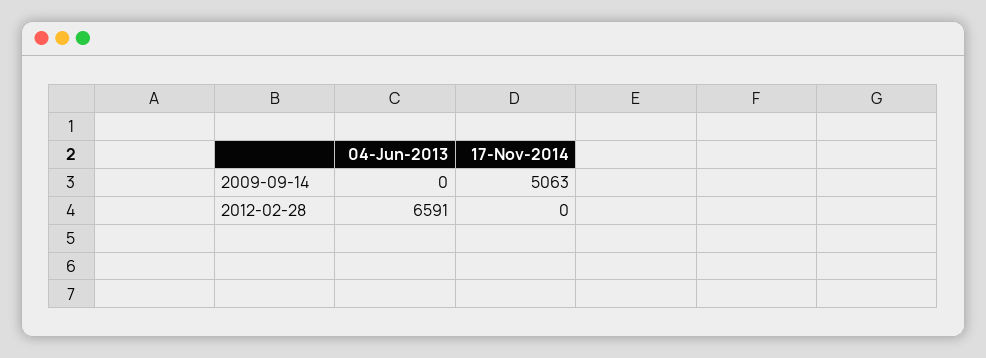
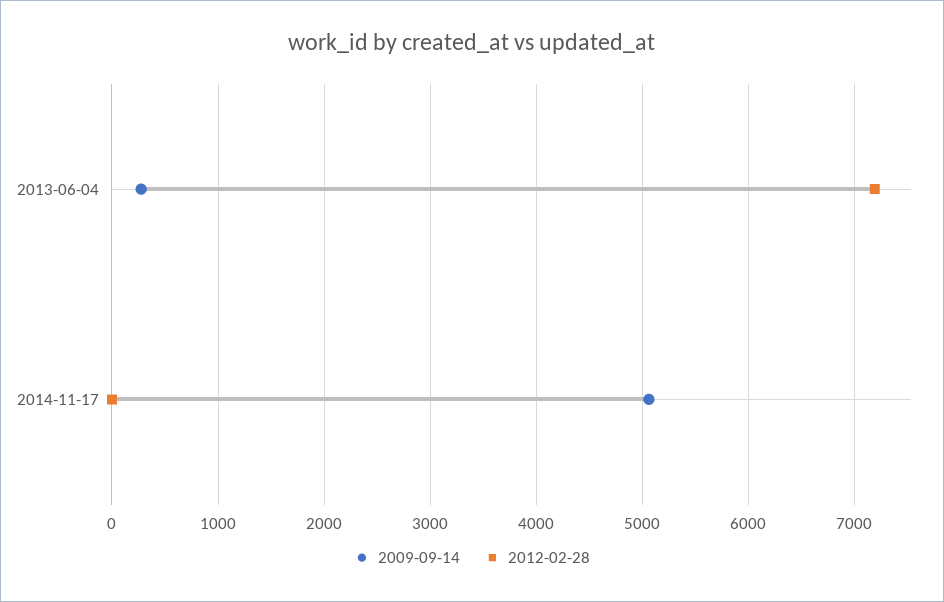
  {
    "2009-09-14": {
-     "04-Jun-2013": 0,
+     "04-Jun-2013": 300,
      "17-Nov-2014": 5063
    },
    "2012-02-28": {
-     "04-Jun-2013": 6591,
+     "04-Jun-2013": 7200,
      "17-Nov-2014": 0
    }
  }

